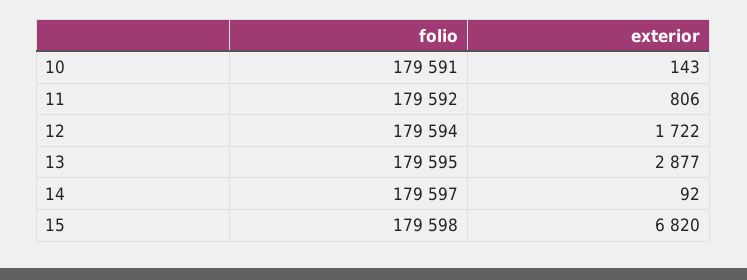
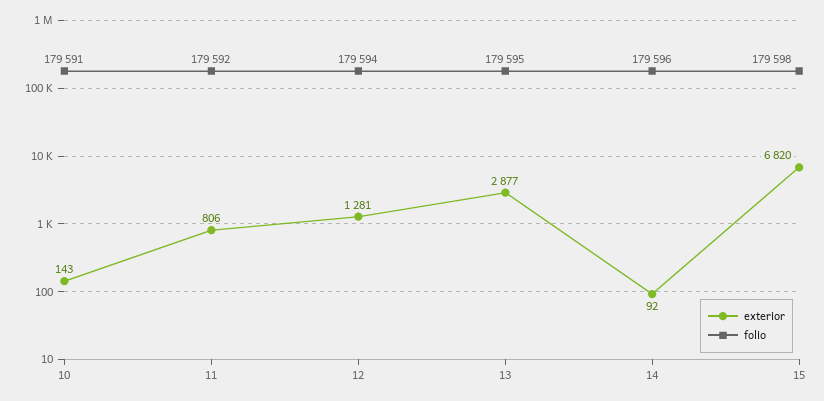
  {
    "folio": {
      "10": 179591,
      "11": 179592,
      "12": 179594,
      "13": 179595,
-     "14": 179597,
+     "14": 179596,
      "15": 179598
    },
    "exterior": {
      "10": 143,
      "11": 806,
-     "12": 1722,
+     "12": 1281,
      "13": 2877,
      "14": 92,
      "15": 6820
    }
  }

